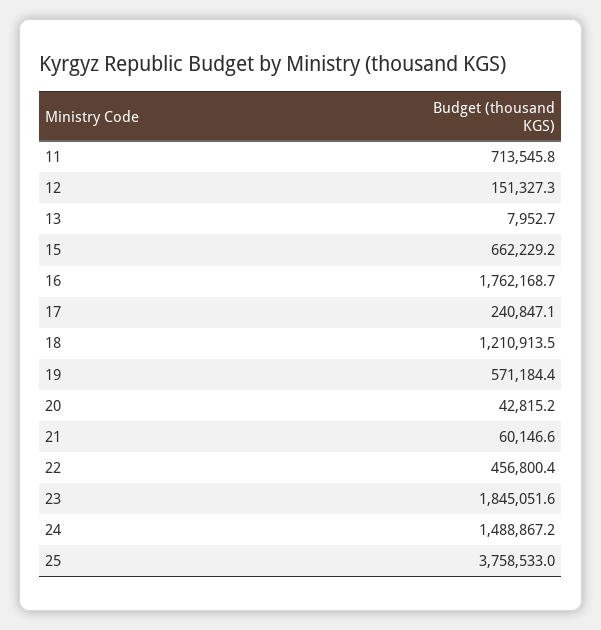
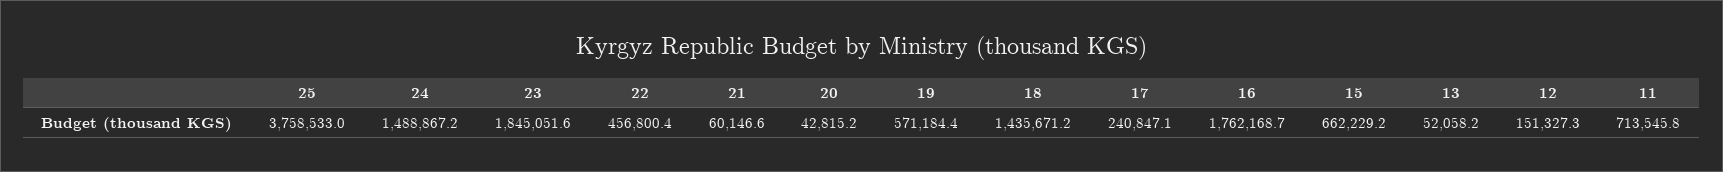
  {
    "11": 713545.8,
    "12": 151327.3,
-   "13": 7952.7,
+   "13": 52058.2,
    "15": 662229.2,
    "16": 1762168.7,
    "17": 240847.1,
-   "18": 1210913.5,
+   "18": 1435671.2,
    "19": 571184.4,
    "20": 42815.2,
    "21": 60146.6,
    "22": 456800.4,
    "23": 1845051.6,
    "24": 1488867.2,
    "25": 3758533
  }

